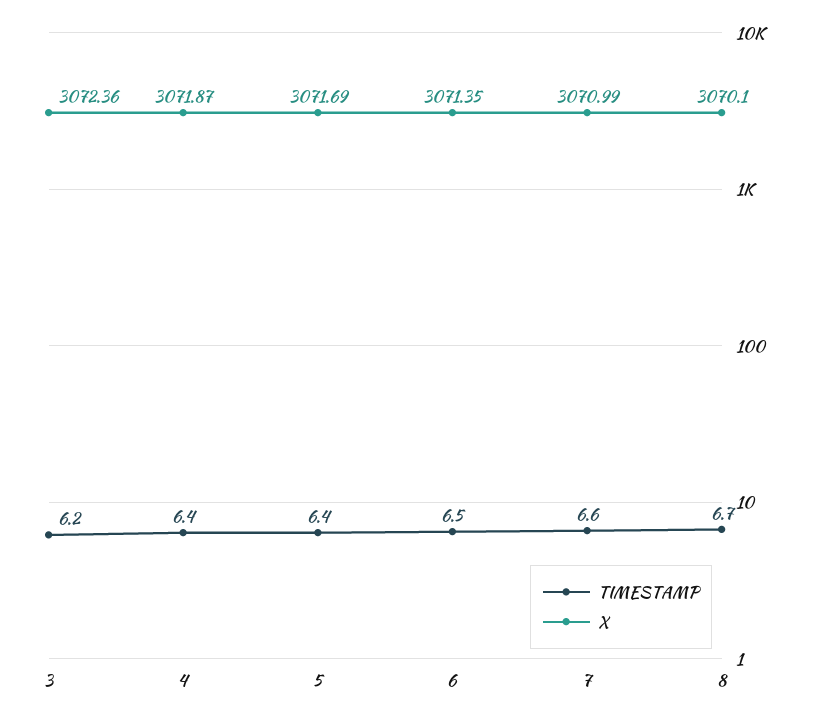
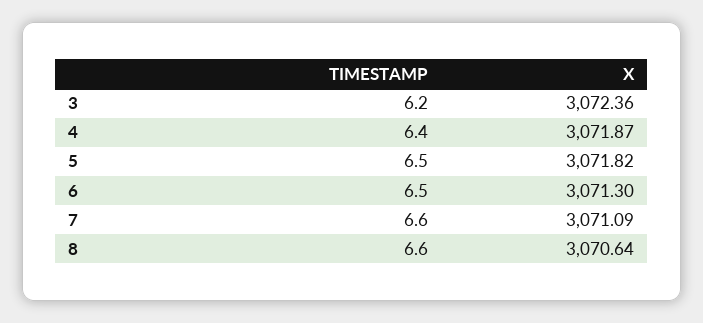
  {
    "TIMESTAMP": {
      "3": 6.2,
      "4": 6.4,
-     "5": 6.4,
+     "5": 6.5,
      "6": 6.5,
      "7": 6.6,
-     "8": 6.7
+     "8": 6.6
    },
    "X": {
      "3": 3072.36,
      "4": 3071.87,
-     "5": 3071.69,
+     "5": 3071.82,
-     "6": 3071.35,
+     "6": 3071.3,
-     "7": 3070.99,
+     "7": 3071.09,
-     "8": 3070.1
+     "8": 3070.64
    }
  }

